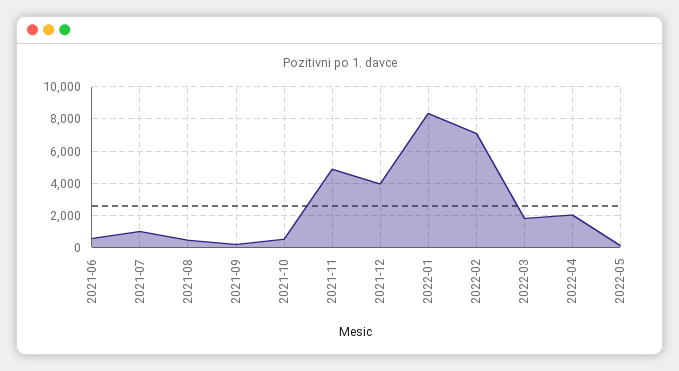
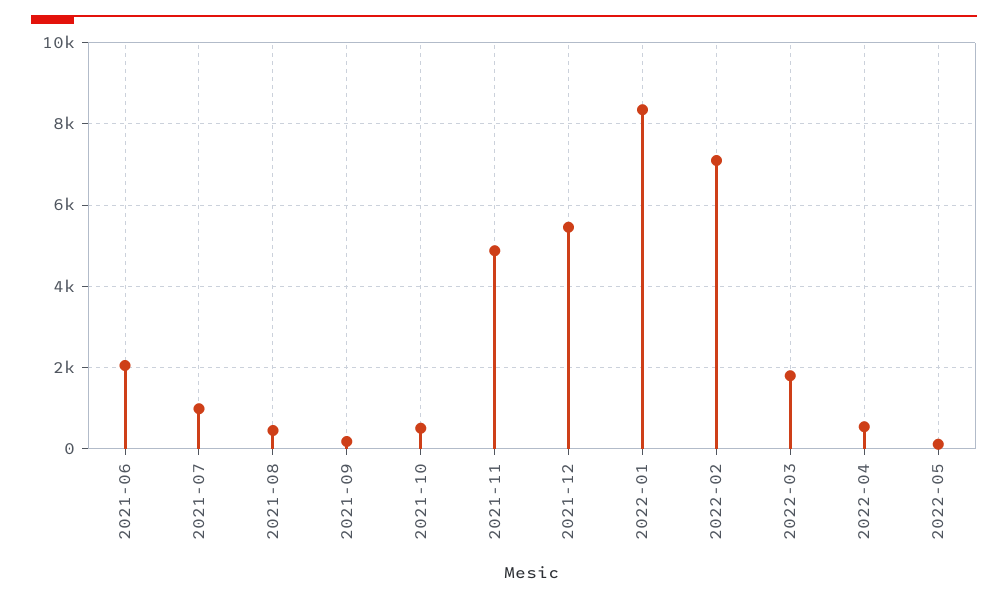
  {
-   "2021-06": 500,
+   "2021-06": 2000,
    "2021-07": 1000,
    "2021-08": 400,
    "2021-09": 200,
    "2021-10": 600,
    "2021-11": 4800,
-   "2021-12": 4000,
+   "2021-12": 5400,
    "2022-01": 8400,
    "2022-02": 7000,
    "2022-03": 1800,
-   "2022-04": 2000,
+   "2022-04": 600,
    "2022-05": 200
  }

